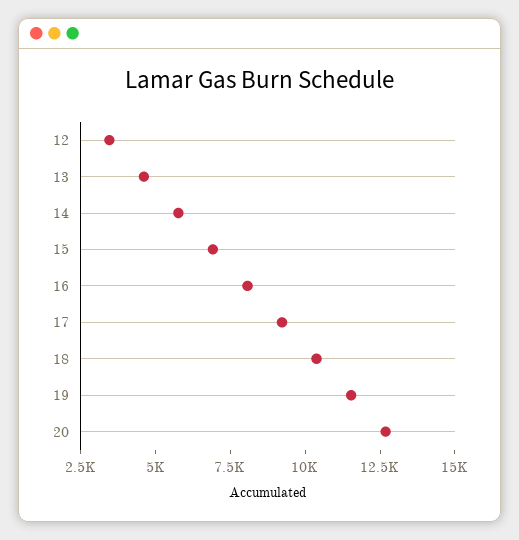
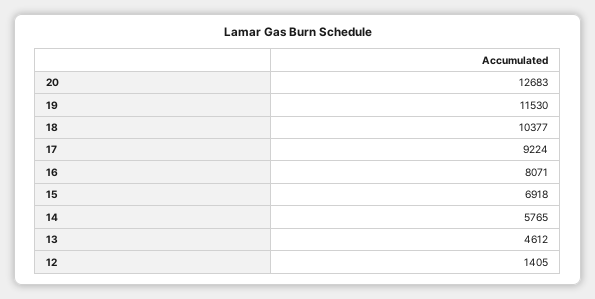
  {
-   "12": 3500,
+   "12": 1405,
    "13": 4612,
    "14": 5765,
    "15": 6918,
    "16": 8071,
    "17": 9224,
    "18": 10377,
    "19": 11530,
    "20": 12683
  }

